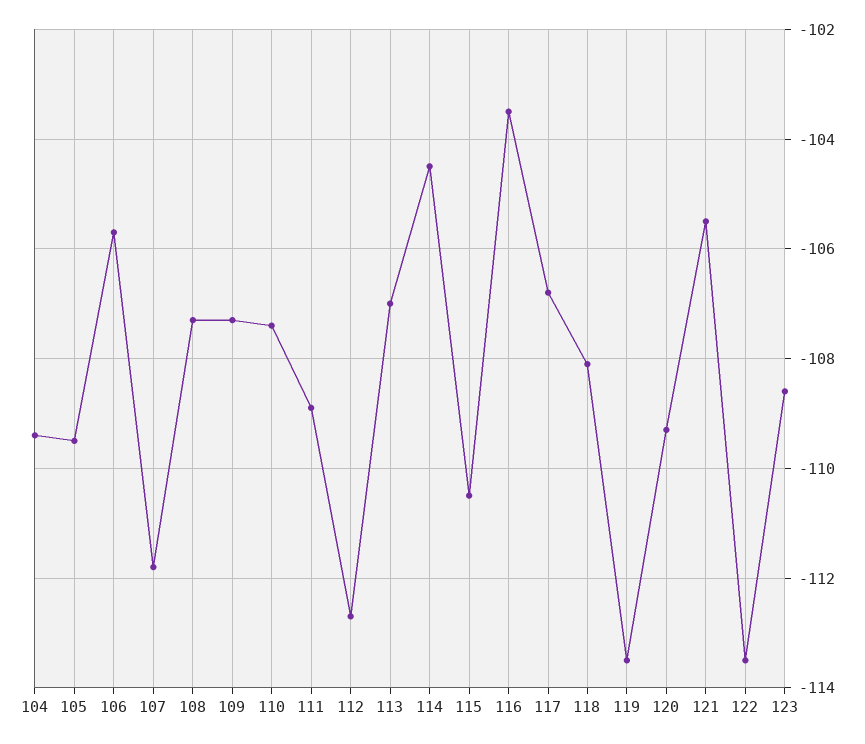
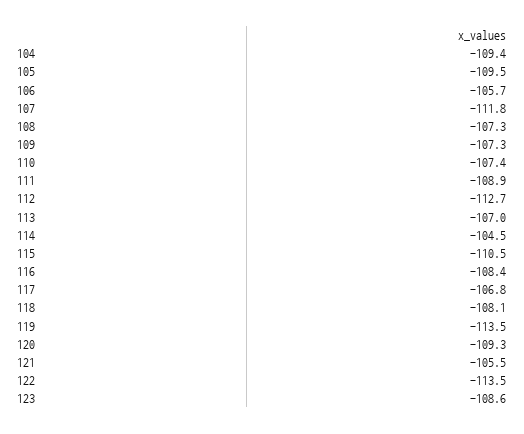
  {
    "104": -109.4,
    "105": -109.5,
    "106": -105.7,
    "107": -111.8,
    "108": -107.3,
    "109": -107.3,
    "110": -107.4,
    "111": -108.9,
    "112": -112.7,
    "113": -107,
    "114": -104.5,
    "115": -110.5,
-   "116": -103.5,
+   "116": -108.4,
    "117": -106.8,
    "118": -108.1,
    "119": -113.5,
    "120": -109.3,
    "121": -105.5,
    "122": -113.5,
    "123": -108.6
  }

